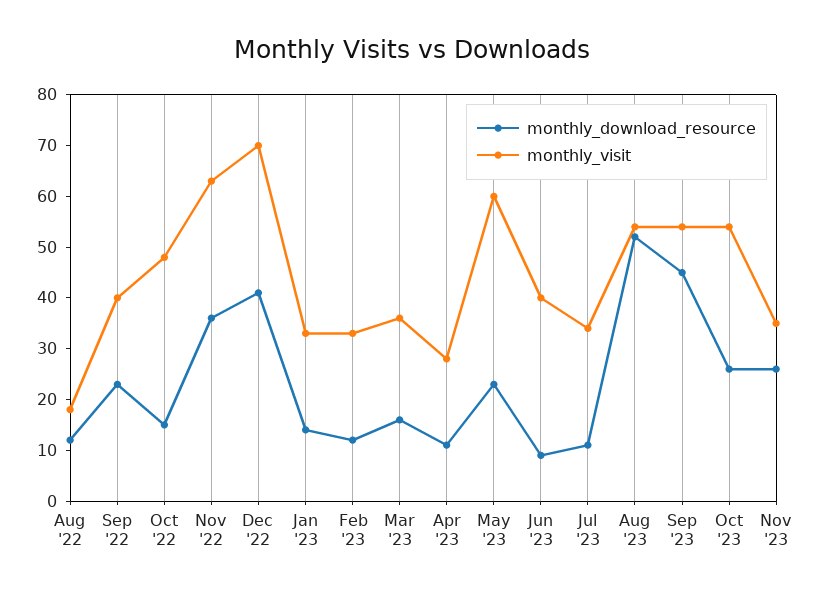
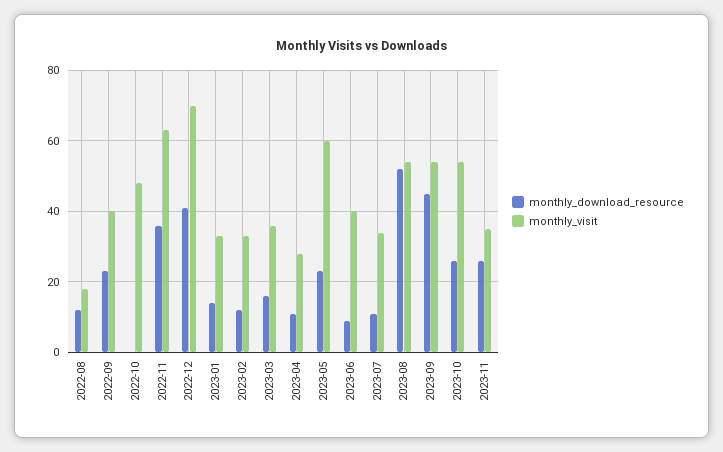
  {
    "monthly_download_resource": {
      "Aug '22": 10,
      "Sep '22": 25,
-     "Oct '22": 15,
+     "Oct '22": 0,
      "Nov '22": 35,
      "Dec '22": 40,
      "Jan '23": 15,
      "Feb '23": 10,
      "Mar '23": 15,
      "Apr '23": 10,
      "May '23": 25,
      "Jun '23": 10,
      "Jul '23": 10,
      "Aug '23": 50,
      "Sep '23": 45,
      "Oct '23": 25,
      "Nov '23": 25
    },
    "monthly_visit": {
      "Aug '22": 20,
      "Sep '22": 40,
      "Oct '22": 50,
      "Nov '22": 65,
      "Dec '22": 70,
      "Jan '23": 35,
      "Feb '23": 35,
      "Mar '23": 35,
      "Apr '23": 30,
      "May '23": 60,
      "Jun '23": 40,
      "Jul '23": 35,
      "Aug '23": 55,
      "Sep '23": 55,
      "Oct '23": 55,
      "Nov '23": 35
    }
  }

